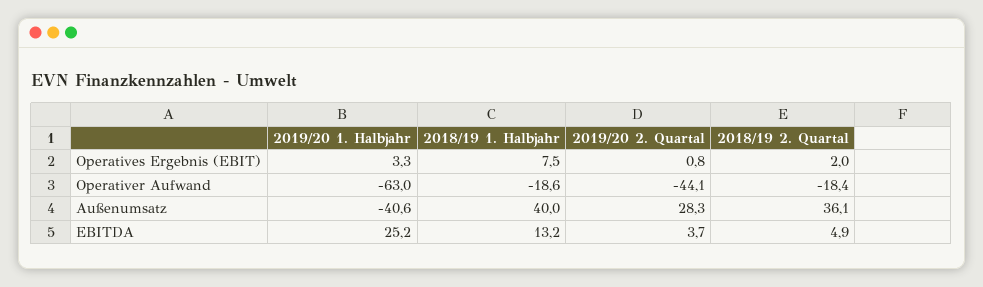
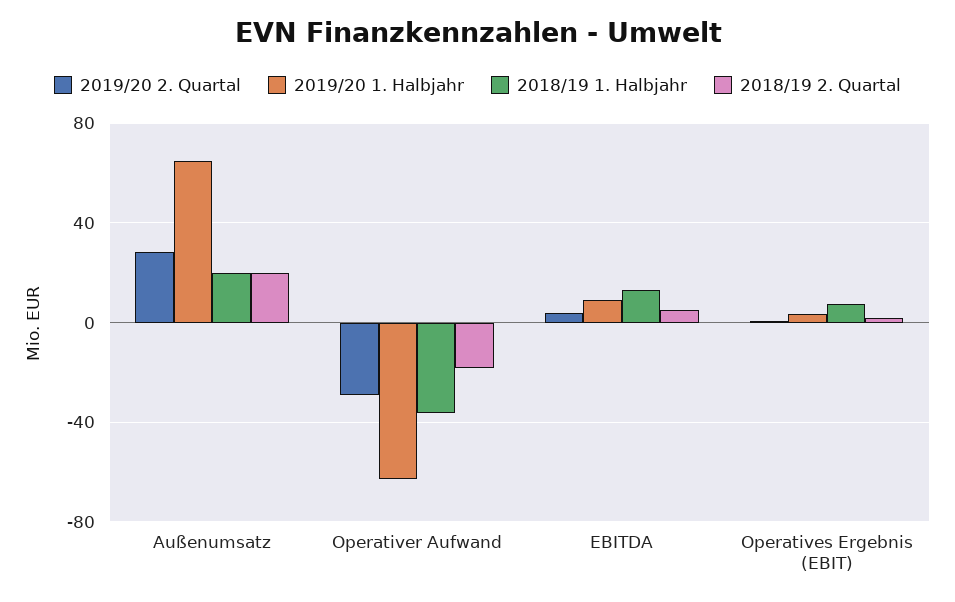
  {
    "2019/20 1. Halbjahr": {
      "Operatives Ergebnis (EBIT)": 3.3,
      "Operativer Aufwand": -63,
-     "Außenumsatz": -40.6,
+     "Außenumsatz": 65,
-     "EBITDA": 25.2
+     "EBITDA": 10
    },
    "2018/19 1. Halbjahr": {
      "Operatives Ergebnis (EBIT)": 7.5,
-     "Operativer Aufwand": -18.6,
+     "Operativer Aufwand": -35,
-     "Außenumsatz": 40,
+     "Außenumsatz": 20,
      "EBITDA": 13.2
    },
    "2019/20 2. Quartal": {
      "Operatives Ergebnis (EBIT)": 0.8,
-     "Operativer Aufwand": -44.1,
+     "Operativer Aufwand": -30,
      "Außenumsatz": 28.3,
      "EBITDA": 3.7
    },
    "2018/19 2. Quartal": {
      "Operatives Ergebnis (EBIT)": 2,
      "Operativer Aufwand": -18.4,
-     "Außenumsatz": 36.1,
+     "Außenumsatz": 20,
      "EBITDA": 4.9
    }
  }

